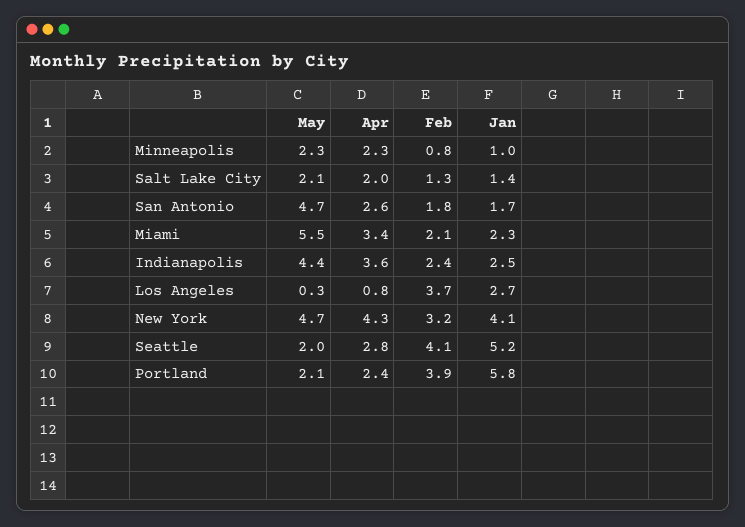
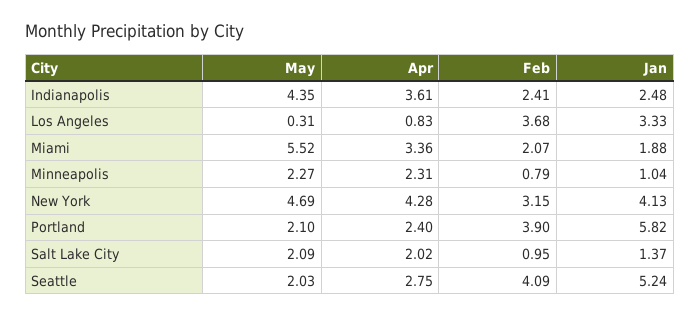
  {
    "May": {
      "Minneapolis": 2.27,
      "Salt Lake City": 2.09,
-     "San Antonio": 4.7,
      "Miami": 5.52,
      "Indianapolis": 4.35,
      "Los Angeles": 0.31,
      "New York": 4.69,
      "Seattle": 2.03,
      "Portland": 2.1
    },
    "Apr": {
      "Minneapolis": 2.31,
      "Salt Lake City": 2.02,
-     "San Antonio": 2.6,
      "Miami": 3.36,
      "Indianapolis": 3.61,
      "Los Angeles": 0.83,
      "New York": 4.28,
      "Seattle": 2.75,
      "Portland": 2.4
    },
    "Feb": {
      "Minneapolis": 0.79,
-     "Salt Lake City": 1.3,
+     "Salt Lake City": 0.95,
-     "San Antonio": 1.8,
      "Miami": 2.07,
      "Indianapolis": 2.41,
      "Los Angeles": 3.68,
      "New York": 3.15,
      "Seattle": 4.09,
      "Portland": 3.9
    },
    "Jan": {
      "Minneapolis": 1.04,
      "Salt Lake City": 1.37,
-     "San Antonio": 1.7,
-     "Miami": 2.3,
+     "Miami": 1.88,
      "Indianapolis": 2.48,
-     "Los Angeles": 2.7,
+     "Los Angeles": 3.33,
      "New York": 4.13,
      "Seattle": 5.24,
      "Portland": 5.82
    }
  }

